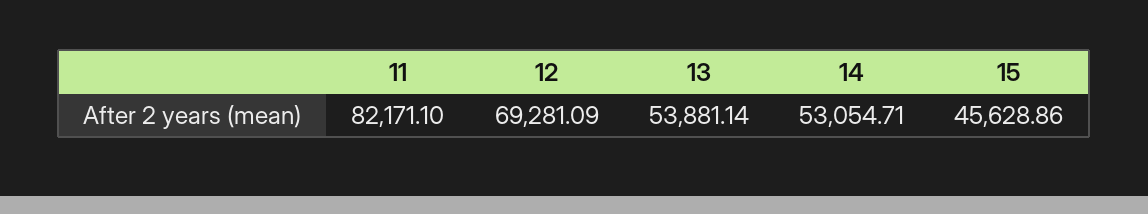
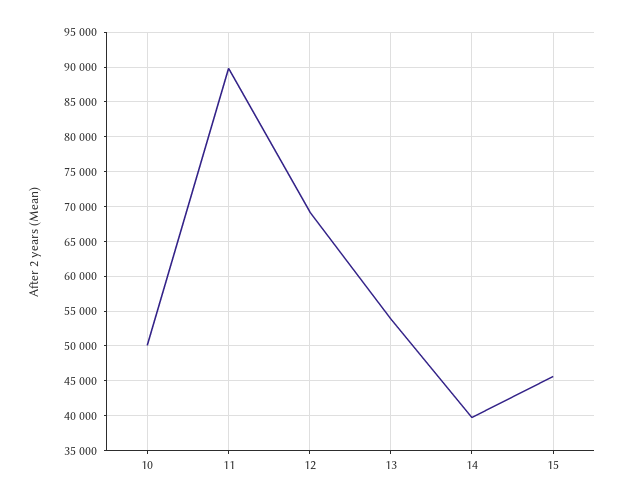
  {
-   "11": 82171.1,
+   "11": 90000,
    "12": 69281.09,
    "13": 53881.14,
-   "14": 53054.71,
+   "14": 40000,
-   "15": 45628.86
+   "15": 45628.86,
+   "10": 50000
  }

